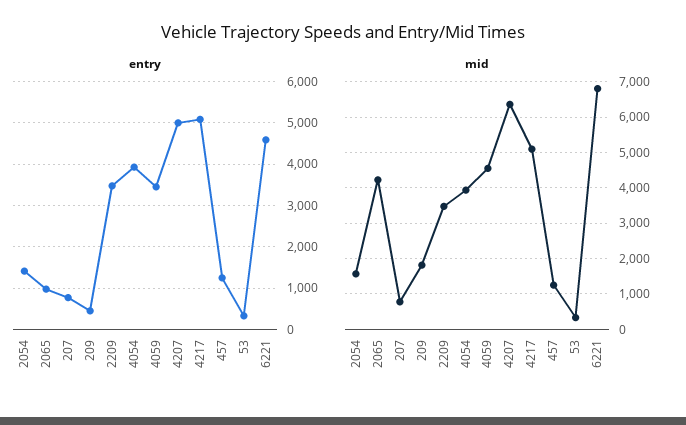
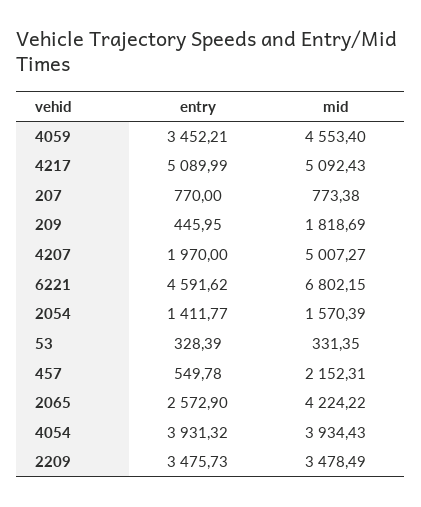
  {
    "entry": {
      "2054": 1411.77,
-     "2065": 1000,
+     "2065": 2572.9,
      "207": 770,
      "209": 445.95,
      "2209": 3475.73,
      "4054": 3931.32,
      "4059": 3452.21,
-     "4207": 5000,
+     "4207": 1970,
      "4217": 5089.99,
-     "457": 1200,
+     "457": 549.78,
      "53": 328.39,
      "6221": 4591.62
    },
    "mid": {
      "2054": 1570.39,
      "2065": 4224.22,
      "207": 773.38,
      "209": 1818.69,
      "2209": 3478.49,
      "4054": 3934.43,
      "4059": 4553.4,
-     "4207": 6400,
+     "4207": 5007.27,
      "4217": 5092.43,
-     "457": 1200,
+     "457": 2152.31,
      "53": 331.35,
      "6221": 6802.15
    }
  }

